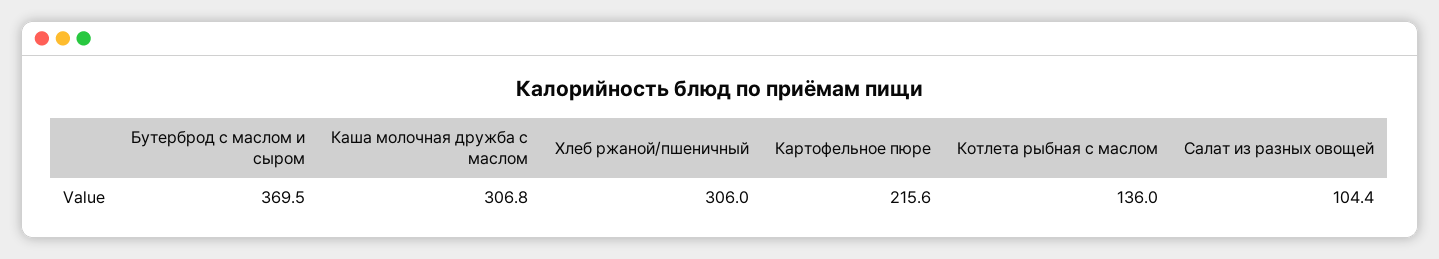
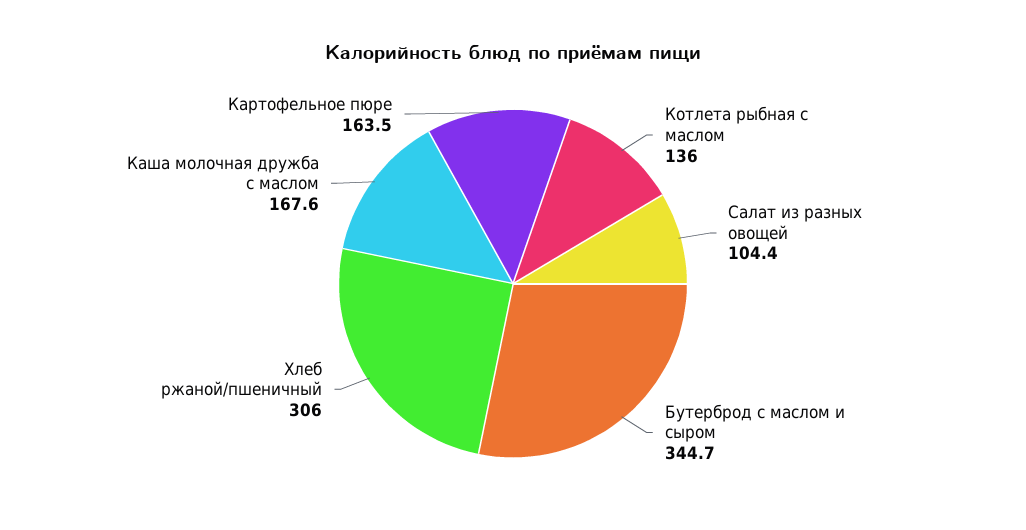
  {
-   "Бутерброд с маслом и сыром": 369.5,
+   "Бутерброд с маслом и сыром": 344.7,
-   "Каша молочная дружба с маслом": 306.8,
+   "Каша молочная дружба с маслом": 167.6,
    "Хлеб ржаной/пшеничный": 306,
-   "Картофельное пюре": 215.6,
+   "Картофельное пюре": 163.5,
    "Котлета рыбная с маслом": 136,
    "Салат из разных овощей": 104.4
  }

